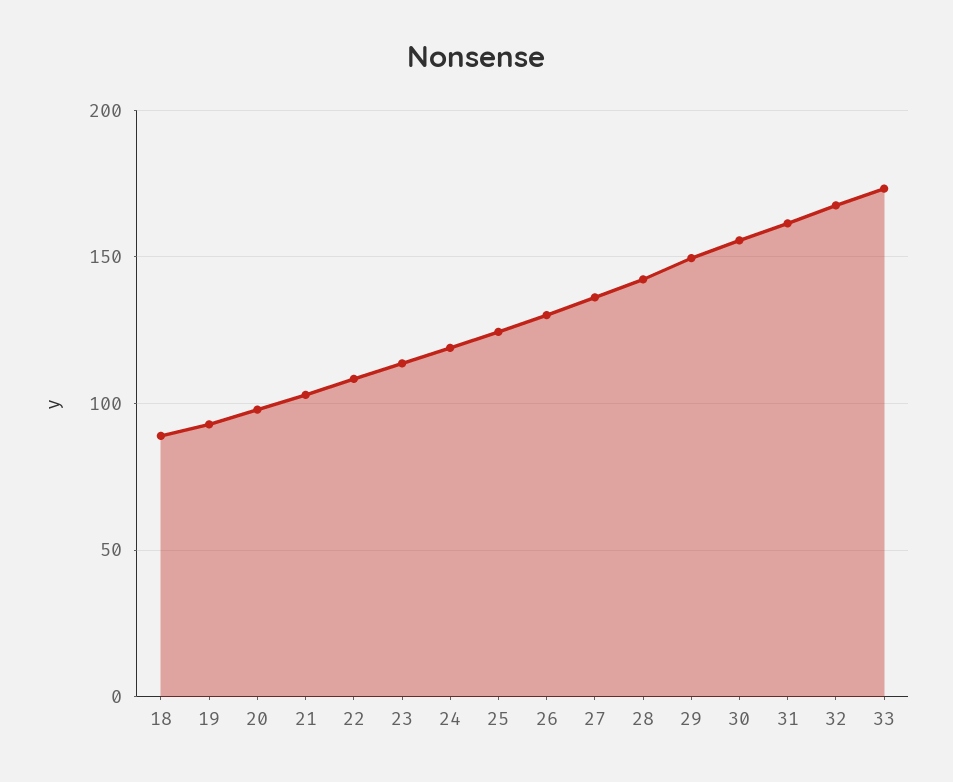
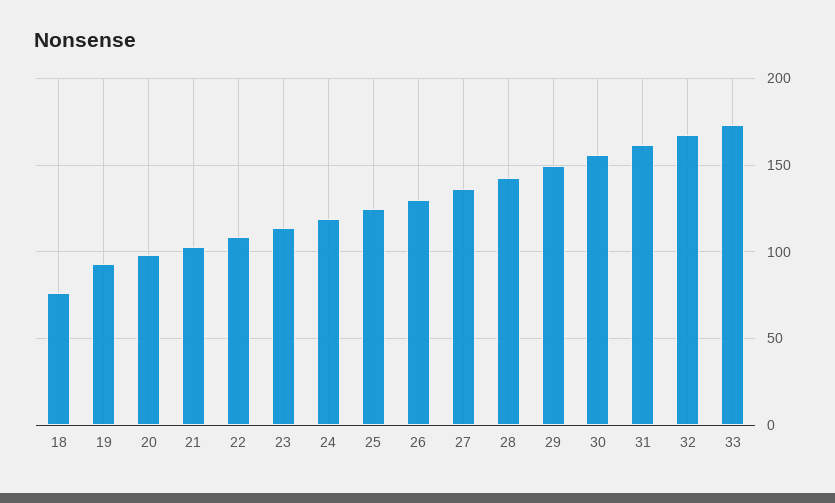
  {
-   "18": 90,
+   "18": 75,
    "19": 95,
    "20": 100,
    "21": 105,
    "22": 110,
    "23": 115,
    "24": 120,
    "25": 125,
    "26": 130,
    "27": 135,
    "28": 140,
    "29": 150,
    "30": 155,
    "31": 160,
    "32": 170,
    "33": 175
  }

